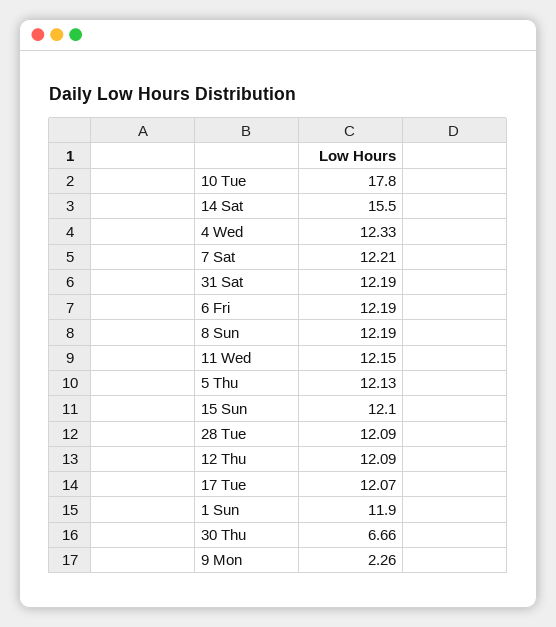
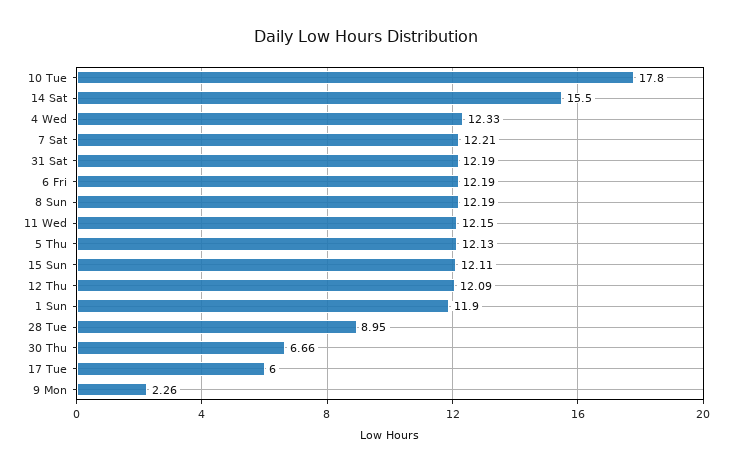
  {
    "10 Tue": 17.8,
    "14 Sat": 15.5,
    "4 Wed": 12.33,
    "7 Sat": 12.21,
    "31 Sat": 12.19,
    "6 Fri": 12.19,
    "8 Sun": 12.19,
    "11 Wed": 12.15,
    "5 Thu": 12.13,
-   "15 Sun": 12.1,
+   "15 Sun": 12.11,
-   "28 Tue": 12.09,
+   "28 Tue": 8.95,
    "12 Thu": 12.09,
-   "17 Tue": 12.07,
+   "17 Tue": 6,
    "1 Sun": 11.9,
    "30 Thu": 6.66,
    "9 Mon": 2.26
  }

